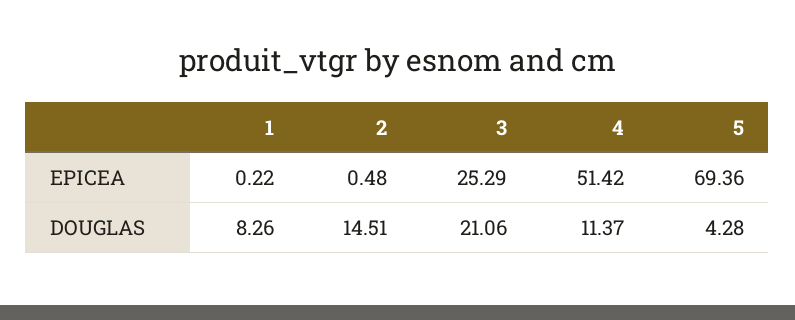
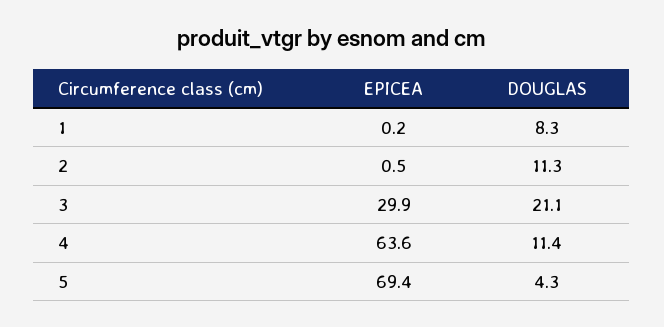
  {
    "1": {
      "EPICEA": 0.22,
      "DOUGLAS": 8.26
    },
    "2": {
      "EPICEA": 0.48,
-     "DOUGLAS": 14.51
+     "DOUGLAS": 11.3
    },
    "3": {
-     "EPICEA": 25.29,
+     "EPICEA": 29.9,
      "DOUGLAS": 21.06
    },
    "4": {
-     "EPICEA": 51.42,
+     "EPICEA": 63.6,
      "DOUGLAS": 11.37
    },
    "5": {
      "EPICEA": 69.36,
      "DOUGLAS": 4.28
    }
  }

